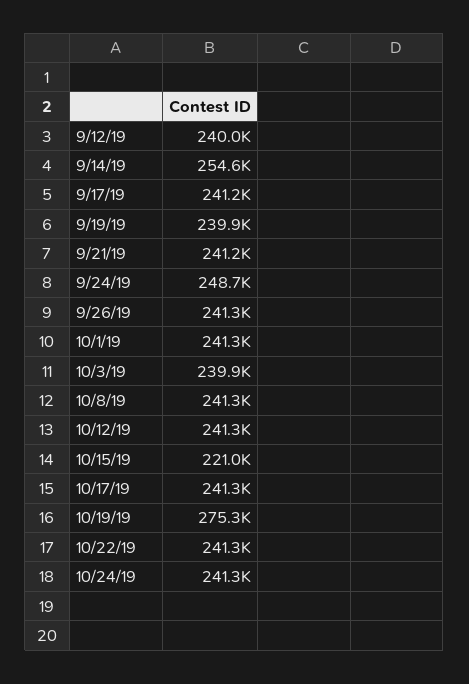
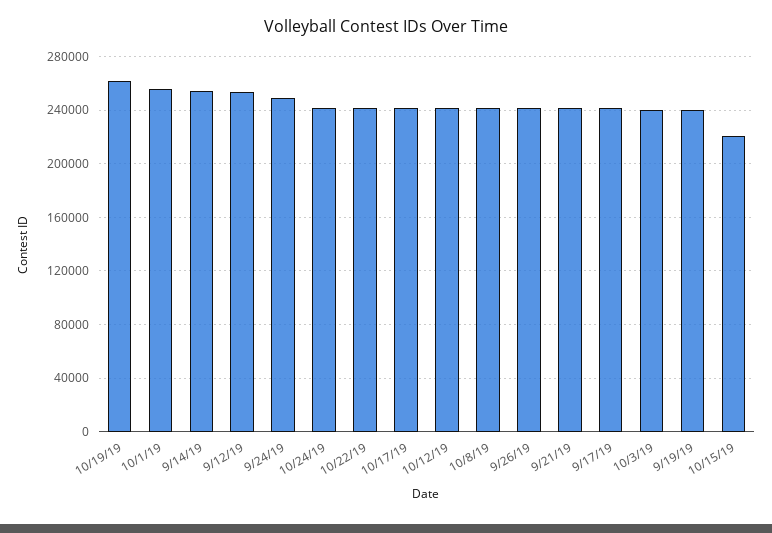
  {
-   "9/12/19": 240000,
+   "9/12/19": 255000,
    "9/14/19": 254600,
    "9/17/19": 241200,
    "9/19/19": 239900,
    "9/21/19": 241200,
    "9/24/19": 248700,
    "9/26/19": 241300,
-   "10/1/19": 241300,
+   "10/1/19": 255000,
    "10/3/19": 239900,
    "10/8/19": 241300,
    "10/12/19": 241300,
    "10/15/19": 221000,
    "10/17/19": 241300,
-   "10/19/19": 275300,
+   "10/19/19": 260000,
    "10/22/19": 241300,
    "10/24/19": 241300
  }

